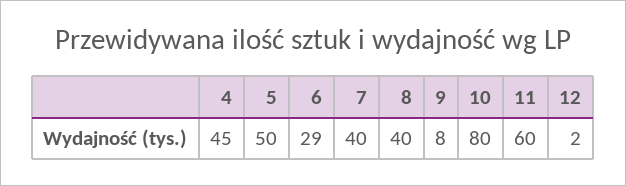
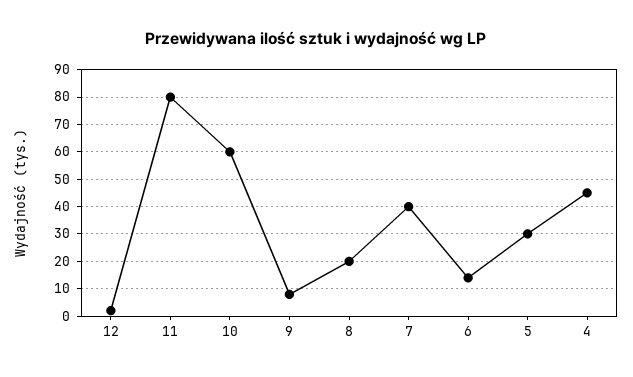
  {
    "4": 45,
-   "5": 50,
+   "5": 30,
-   "6": 29,
+   "6": 15,
    "7": 40,
-   "8": 40,
+   "8": 20,
    "9": 8,
-   "10": 80,
+   "10": 60,
-   "11": 60,
+   "11": 80,
    "12": 2
  }

